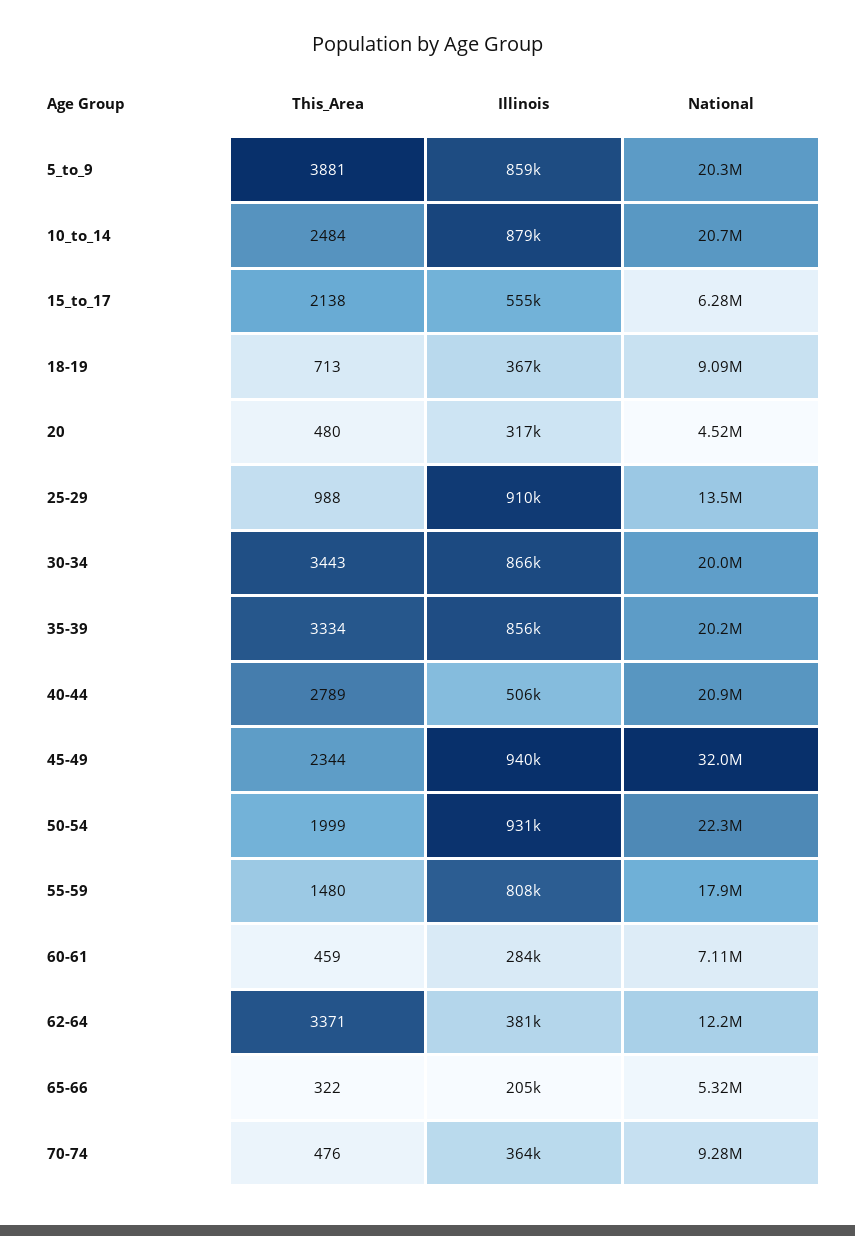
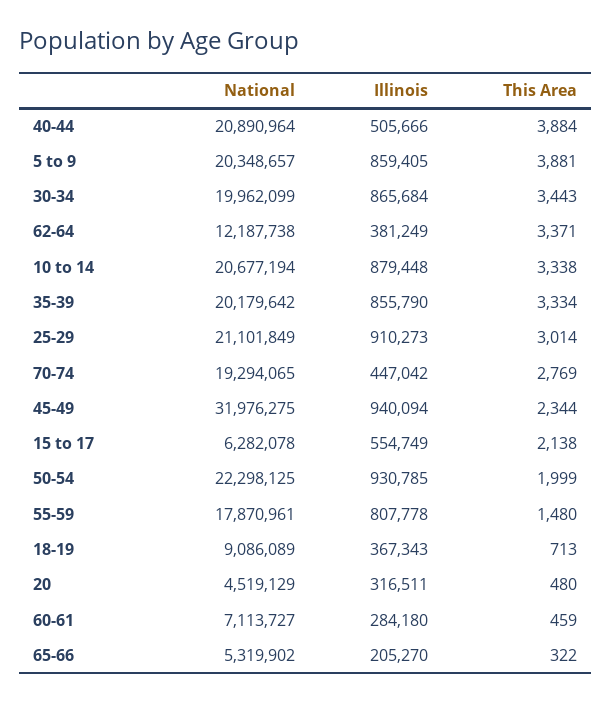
  {
    "This_Area": {
      "5_to_9": 3881,
-     "10_to_14": 2484,
+     "10_to_14": 3338,
      "15_to_17": 2138,
      "18-19": 713,
      "20": 480,
-     "25-29": 988,
+     "25-29": 3014,
      "30-34": 3443,
      "35-39": 3334,
-     "40-44": 2789,
+     "40-44": 3884,
      "45-49": 2344,
      "50-54": 1999,
      "55-59": 1480,
      "60-61": 459,
      "62-64": 3371,
      "65-66": 322,
-     "70-74": 476
+     "70-74": 2769
    },
    "Illinois": {
      "5_to_9": 859405,
      "10_to_14": 879448,
      "15_to_17": 554749,
      "18-19": 367343,
      "20": 316511,
      "25-29": 910273,
      "30-34": 865684,
      "35-39": 855790,
      "40-44": 505666,
      "45-49": 940094,
      "50-54": 930785,
      "55-59": 807778,
      "60-61": 284180,
      "62-64": 381249,
      "65-66": 205270,
-     "70-74": 364000
+     "70-74": 447042
    },
    "National": {
      "5_to_9": 20348657,
      "10_to_14": 20677194,
      "15_to_17": 6282078,
      "18-19": 9086089,
      "20": 4519129,
-     "25-29": 13500000,
+     "25-29": 21101849,
      "30-34": 19962099,
      "35-39": 20179642,
      "40-44": 20890964,
      "45-49": 31976275,
      "50-54": 22298125,
      "55-59": 17870961,
      "60-61": 7113727,
      "62-64": 12187738,
      "65-66": 5319902,
-     "70-74": 9280000
+     "70-74": 19294065
    }
  }

